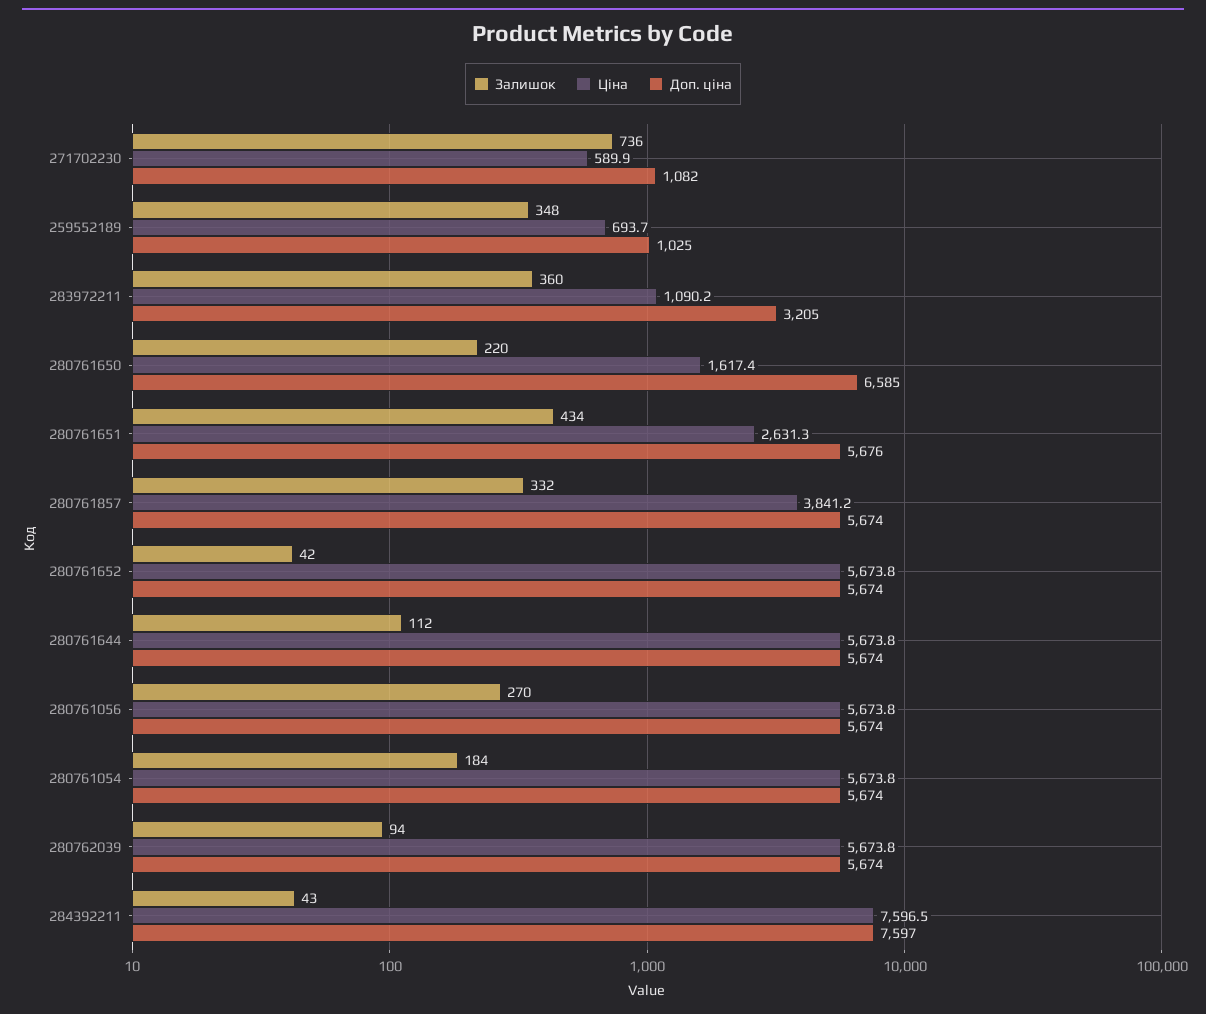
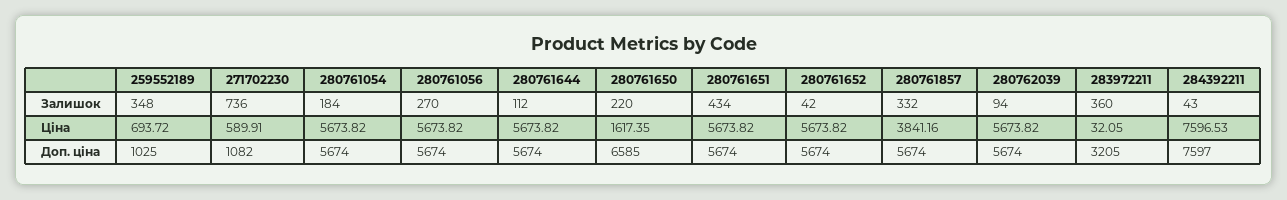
  {
    "Залишок": {
      "271702230": 736,
      "259552189": 348,
      "283972211": 360,
      "280761650": 220,
      "280761651": 434,
      "280761857": 332,
      "280761652": 42,
      "280761644": 112,
      "280761056": 270,
      "280761054": 184,
      "280762039": 94,
      "284392211": 43
    },
    "Ціна": {
      "271702230": 589.91,
      "259552189": 693.72,
-     "283972211": 1090.2,
+     "283972211": 32.05,
      "280761650": 1617.35,
-     "280761651": 2631.3,
+     "280761651": 5673.82,
      "280761857": 3841.16,
      "280761652": 5673.82,
      "280761644": 5673.82,
      "280761056": 5673.82,
      "280761054": 5673.82,
      "280762039": 5673.82,
      "284392211": 7596.53
    },
    "Доп. ціна": {
      "271702230": 1082,
      "259552189": 1025,
      "283972211": 3205,
      "280761650": 6585,
-     "280761651": 5676,
+     "280761651": 5674,
      "280761857": 5674,
      "280761652": 5674,
      "280761644": 5674,
      "280761056": 5674,
      "280761054": 5674,
      "280762039": 5674,
      "284392211": 7597
    }
  }

